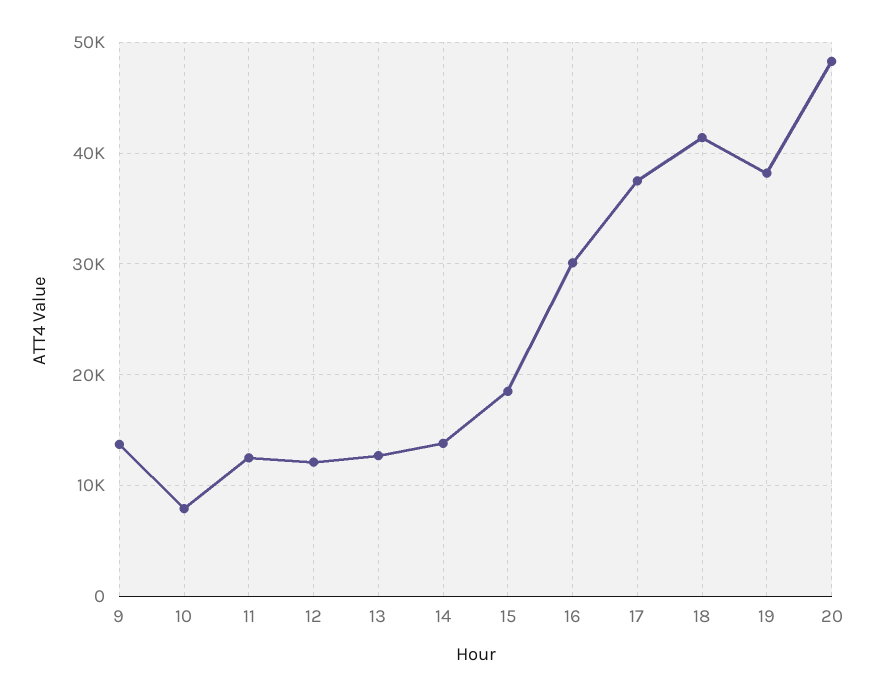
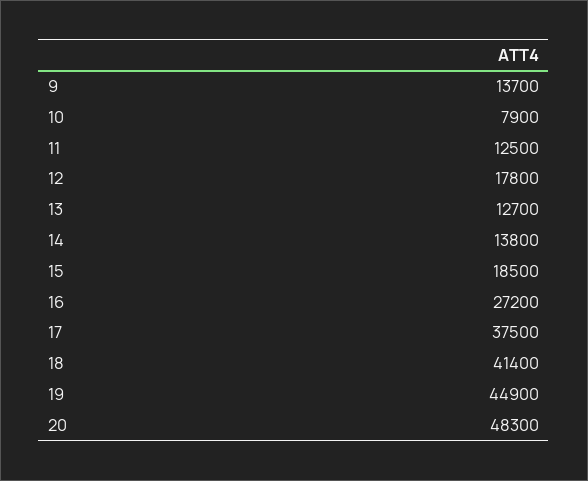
  {
    "9": 13700,
    "10": 7900,
    "11": 12500,
-   "12": 12000,
+   "12": 17800,
    "13": 12700,
    "14": 13800,
    "15": 18500,
-   "16": 30000,
+   "16": 27200,
    "17": 37500,
    "18": 41400,
-   "19": 38000,
+   "19": 44900,
    "20": 48300
  }

